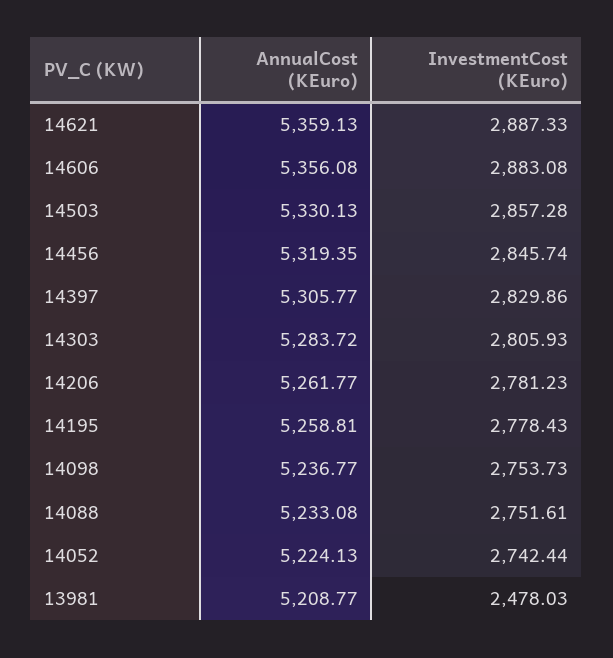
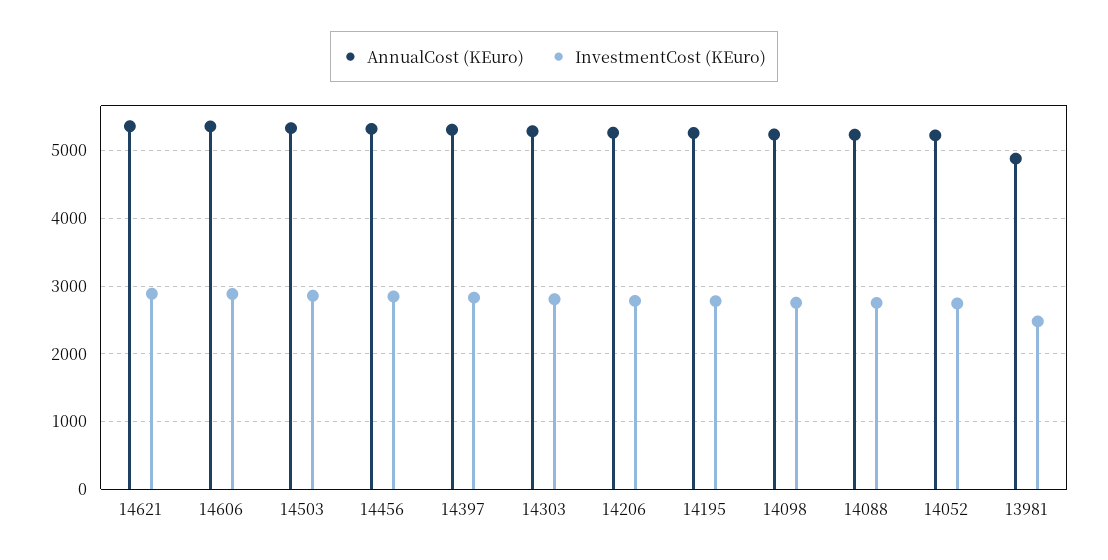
  {
    "AnnualCost (KEuro)": {
      "14621": 5359.13,
      "14606": 5356.08,
      "14503": 5330.13,
      "14456": 5319.35,
      "14397": 5305.77,
      "14303": 5283.72,
      "14206": 5261.77,
      "14195": 5258.81,
      "14098": 5236.77,
      "14088": 5233.08,
      "14052": 5224.13,
-     "13981": 5208.77
+     "13981": 4900
    },
    "InvestmentCost (KEuro)": {
      "14621": 2887.33,
      "14606": 2883.08,
      "14503": 2857.28,
      "14456": 2845.74,
      "14397": 2829.86,
      "14303": 2805.93,
      "14206": 2781.23,
      "14195": 2778.43,
      "14098": 2753.73,
      "14088": 2751.61,
      "14052": 2742.44,
      "13981": 2478.03
    }
  }

